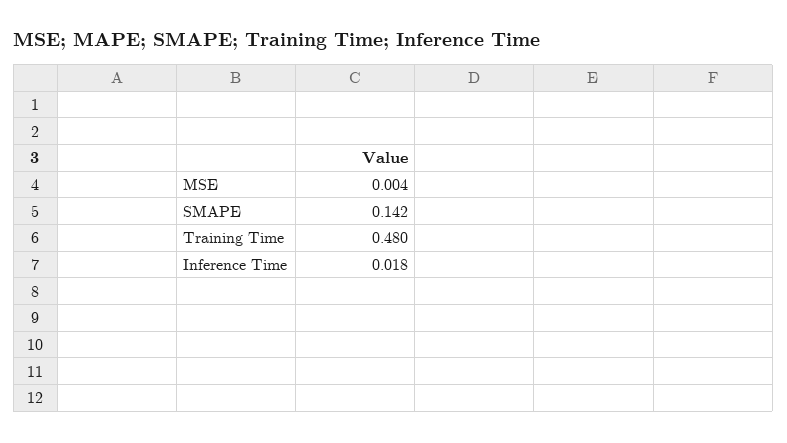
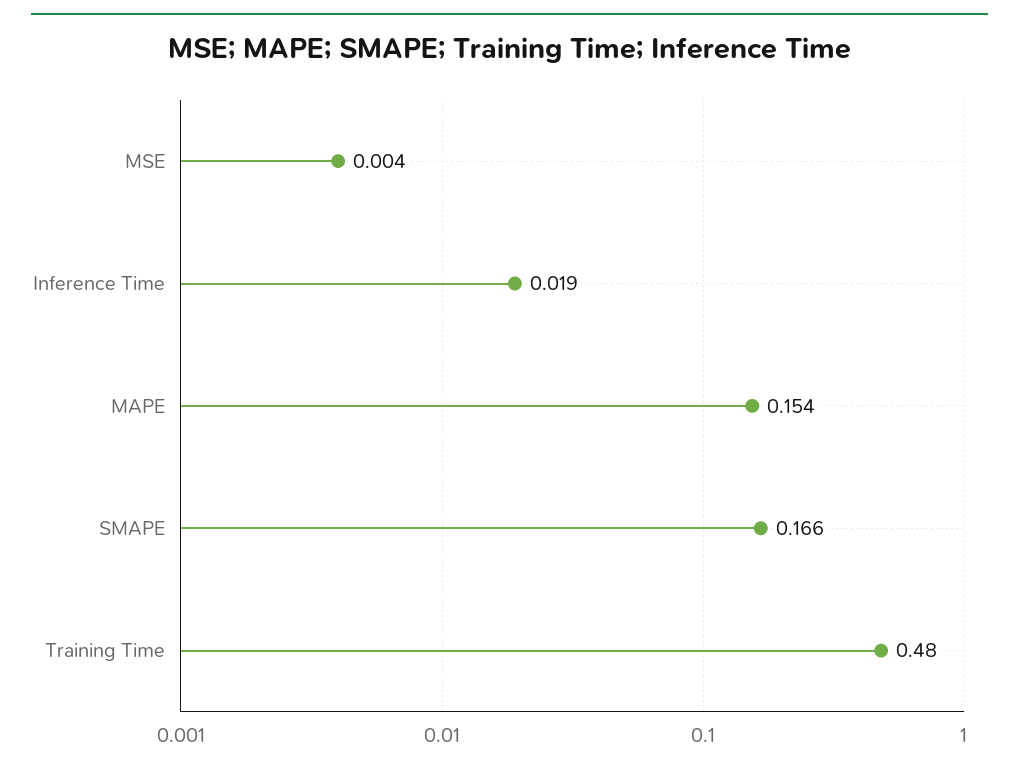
  {
    "MSE": 0.004,
-   "SMAPE": 0.142,
+   "SMAPE": 0.166,
    "Training Time": 0.48,
-   "Inference Time": 0.018
+   "Inference Time": 0.019,
+   "MAPE": 0.154
  }

